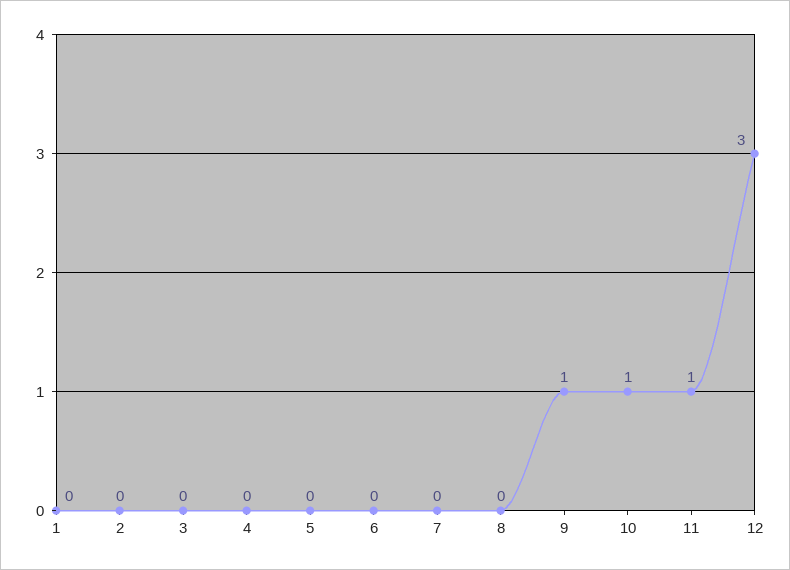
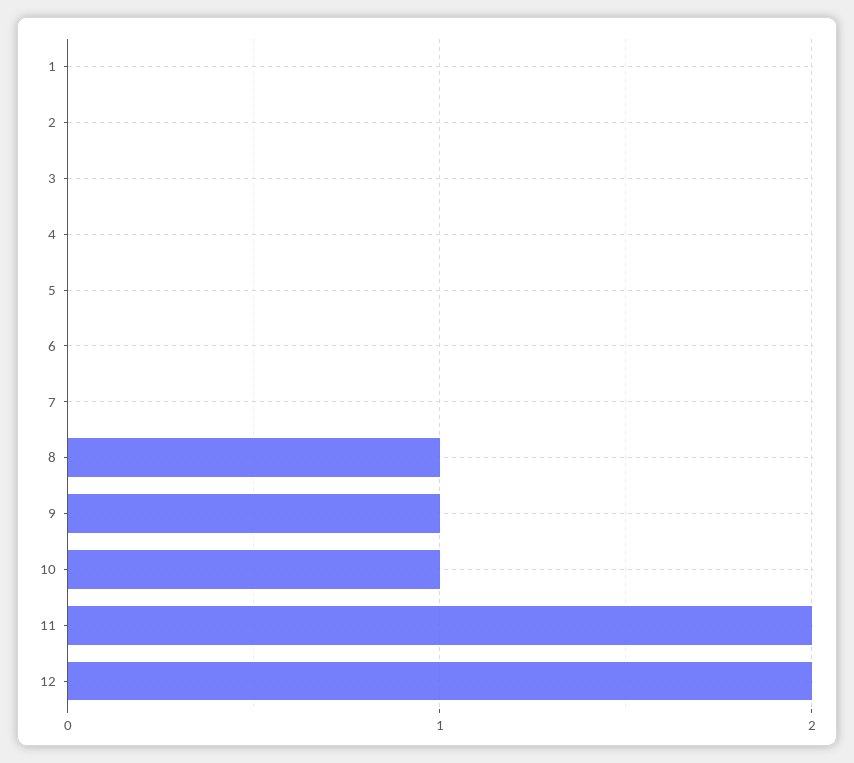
  {
    "1": 0,
    "2": 0,
    "3": 0,
    "4": 0,
    "5": 0,
    "6": 0,
    "7": 0,
-   "8": 0,
+   "8": 1,
    "9": 1,
    "10": 1,
-   "11": 1,
+   "11": 2,
-   "12": 3
+   "12": 2
  }

